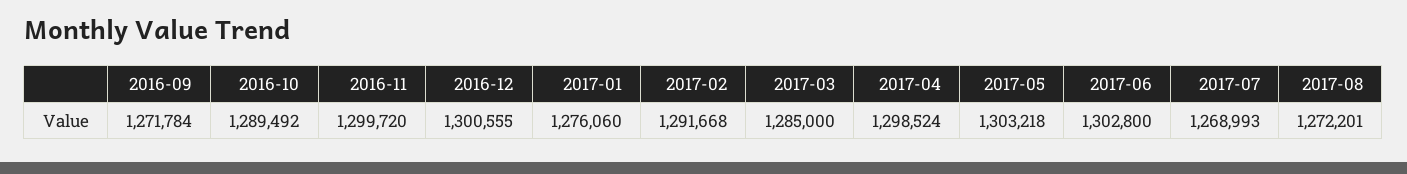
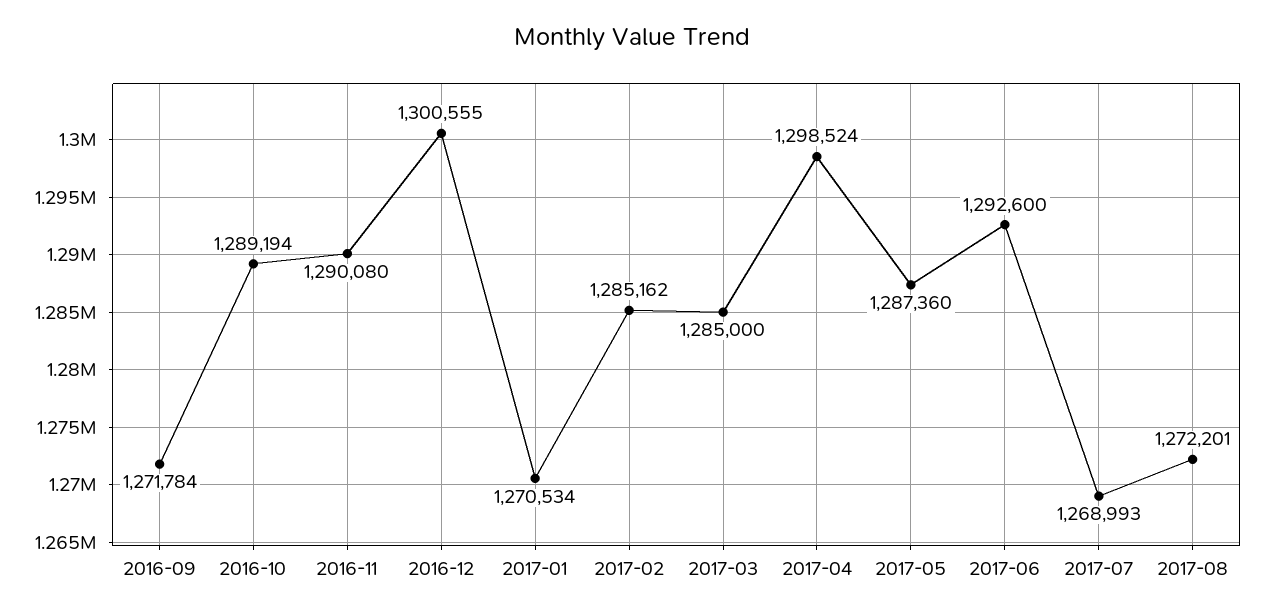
  {
    "2016-09": 1271784,
-   "2016-10": 1289492,
+   "2016-10": 1289194,
-   "2016-11": 1299720,
+   "2016-11": 1290080,
    "2016-12": 1300555,
-   "2017-01": 1276060,
+   "2017-01": 1270534,
-   "2017-02": 1291668,
+   "2017-02": 1285162,
    "2017-03": 1285000,
    "2017-04": 1298524,
-   "2017-05": 1303218,
+   "2017-05": 1287360,
-   "2017-06": 1302800,
+   "2017-06": 1292600,
    "2017-07": 1268993,
    "2017-08": 1272201
  }

